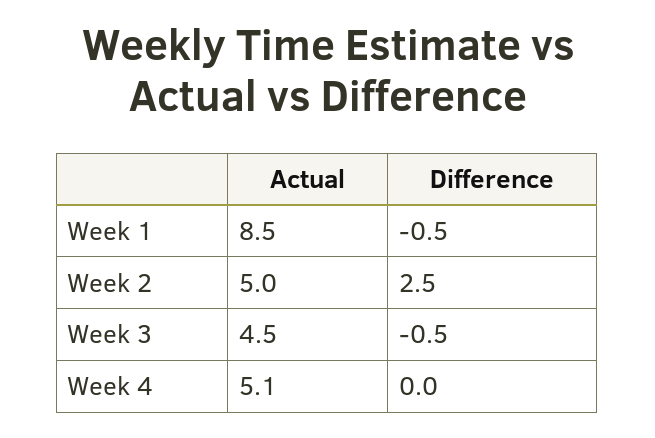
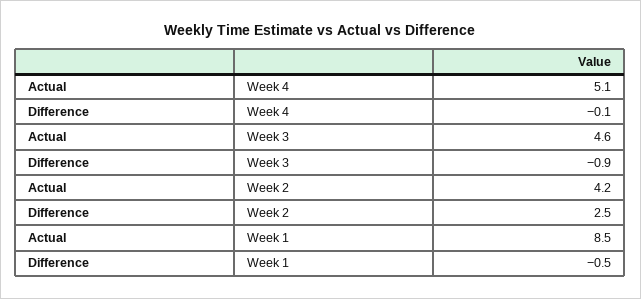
  {
    "Actual": {
      "Week 1": 8.5,
-     "Week 2": 5,
+     "Week 2": 4.2,
-     "Week 3": 4.5,
+     "Week 3": 4.6,
      "Week 4": 5.1
    },
    "Difference": {
      "Week 1": -0.5,
      "Week 2": 2.5,
-     "Week 3": -0.5,
+     "Week 3": -0.9,
-     "Week 4": 0
+     "Week 4": -0.1
    }
  }

